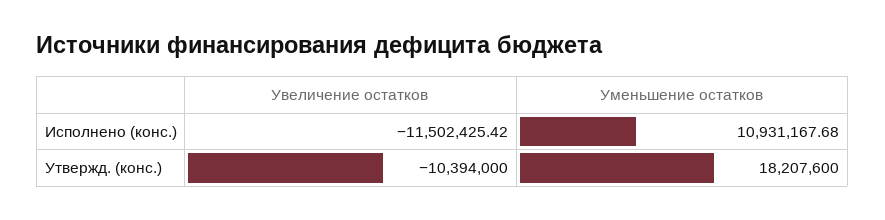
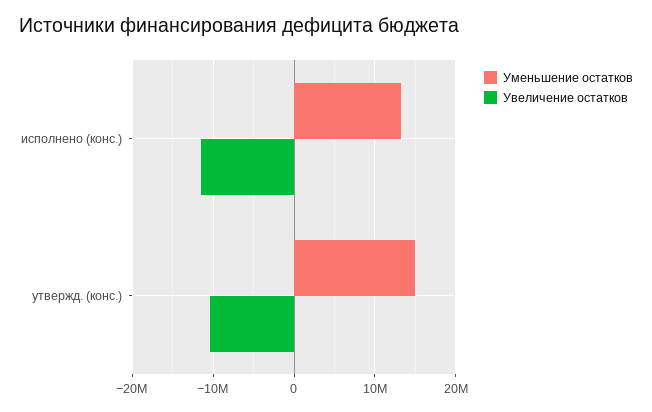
  {
    "Увеличение остатков": {
      "Исполнено (конс.)": -11502425.42,
      "Утвержд. (конс.)": -10394000
    },
    "Уменьшение остатков": {
-     "Исполнено (конс.)": 10931167.68,
+     "Исполнено (конс.)": 13000000,
-     "Утвержд. (конс.)": 18207600
+     "Утвержд. (конс.)": 15000000
    }
  }

